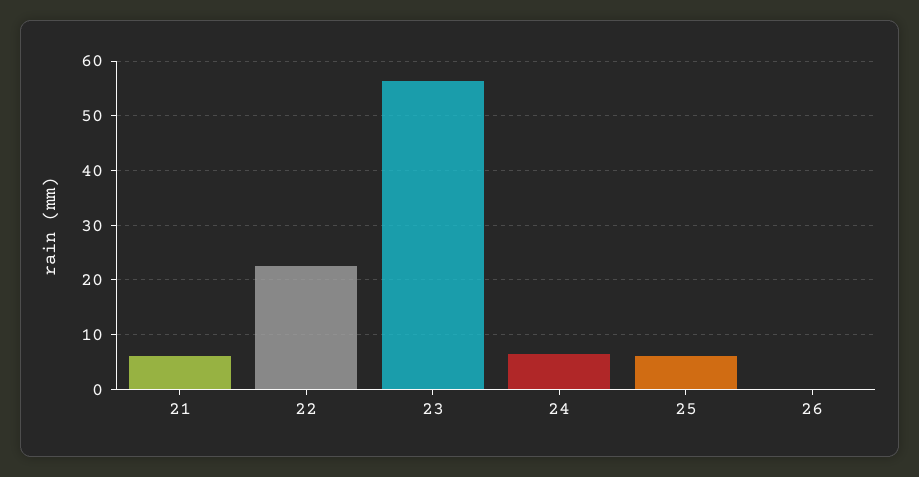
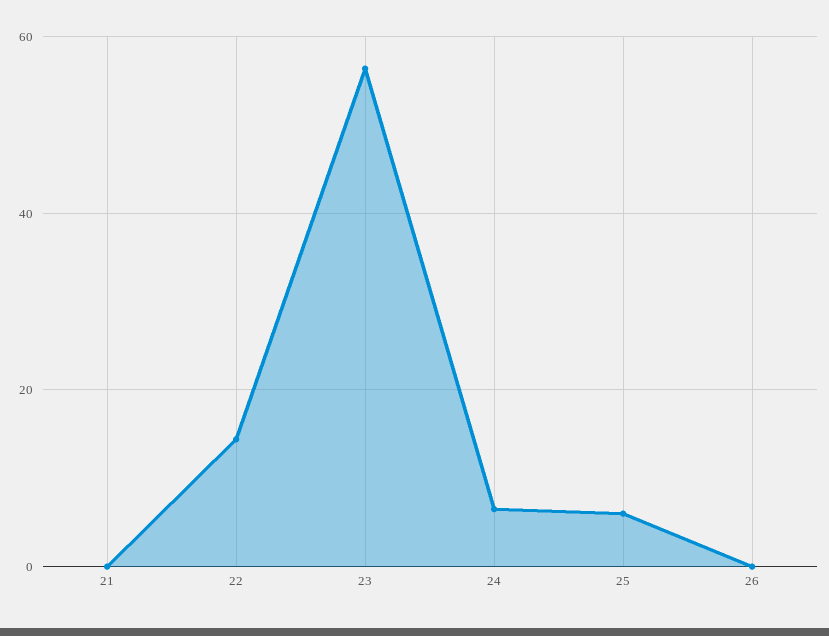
  {
-   "21": 6,
+   "21": 0,
-   "22": 22,
+   "22": 14,
    "23": 56,
    "24": 6,
    "25": 6,
    "26": 0
  }

